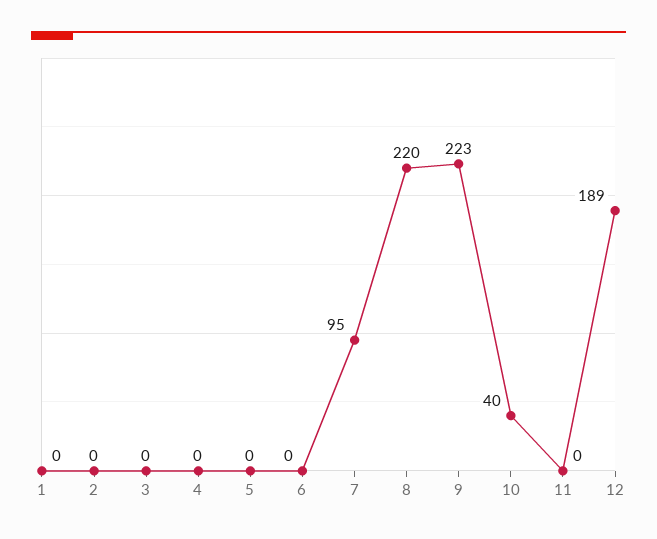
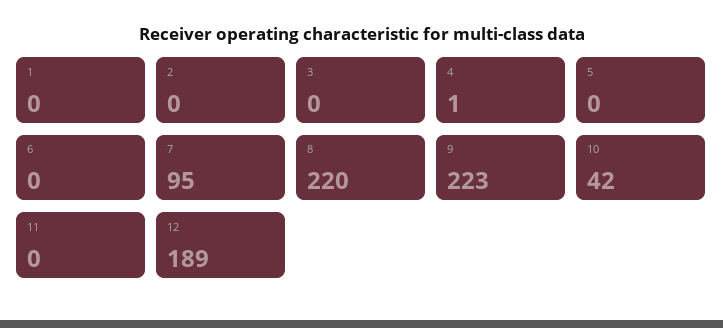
  {
    "1": 0,
    "2": 0,
    "3": 0,
-   "4": 0,
+   "4": 1,
    "5": 0,
    "6": 0,
    "7": 95,
    "8": 220,
    "9": 223,
-   "10": 40,
+   "10": 42,
    "11": 0,
    "12": 189
  }

